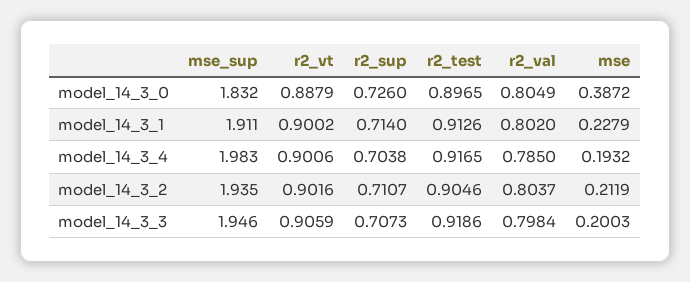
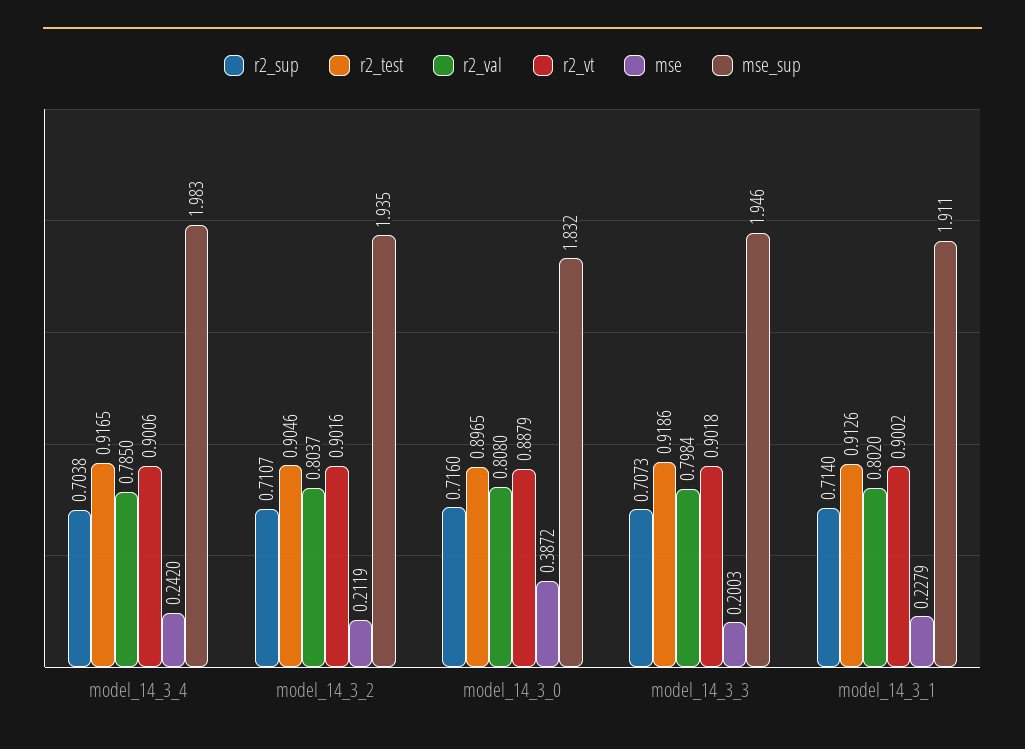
  {
    "mse_sup": {
      "model_14_3_0": 1.832,
      "model_14_3_1": 1.911,
      "model_14_3_4": 1.983,
      "model_14_3_2": 1.935,
      "model_14_3_3": 1.946
    },
    "r2_vt": {
      "model_14_3_0": 0.8879,
      "model_14_3_1": 0.9002,
      "model_14_3_4": 0.9006,
      "model_14_3_2": 0.9016,
-     "model_14_3_3": 0.9059
+     "model_14_3_3": 0.9018
    },
    "r2_sup": {
-     "model_14_3_0": 0.726,
+     "model_14_3_0": 0.716,
      "model_14_3_1": 0.714,
      "model_14_3_4": 0.7038,
      "model_14_3_2": 0.7107,
      "model_14_3_3": 0.7073
    },
    "r2_test": {
      "model_14_3_0": 0.8965,
      "model_14_3_1": 0.9126,
      "model_14_3_4": 0.9165,
      "model_14_3_2": 0.9046,
      "model_14_3_3": 0.9186
    },
    "r2_val": {
-     "model_14_3_0": 0.8049,
+     "model_14_3_0": 0.808,
      "model_14_3_1": 0.802,
      "model_14_3_4": 0.785,
      "model_14_3_2": 0.8037,
      "model_14_3_3": 0.7984
    },
    "mse": {
      "model_14_3_0": 0.3872,
      "model_14_3_1": 0.2279,
-     "model_14_3_4": 0.1932,
+     "model_14_3_4": 0.242,
      "model_14_3_2": 0.2119,
      "model_14_3_3": 0.2003
    }
  }

